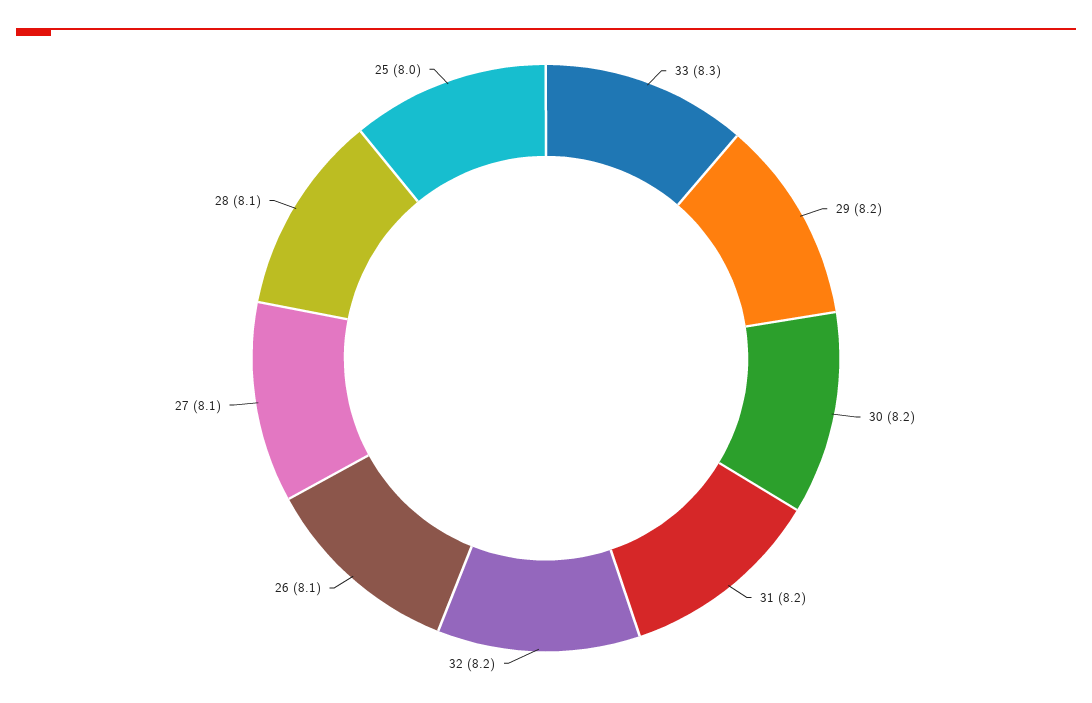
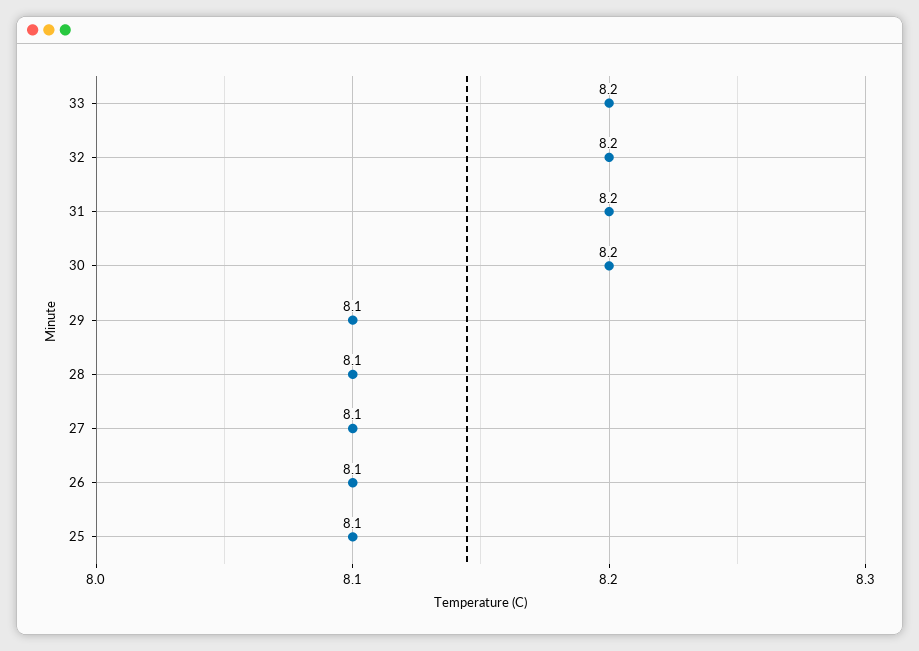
  {
-   "33": 8.3,
+   "33": 8.2,
-   "29": 8.2,
+   "29": 8.1,
    "30": 8.2,
    "31": 8.2,
    "32": 8.2,
    "26": 8.1,
    "27": 8.1,
    "28": 8.1,
-   "25": 8
+   "25": 8.1
  }

